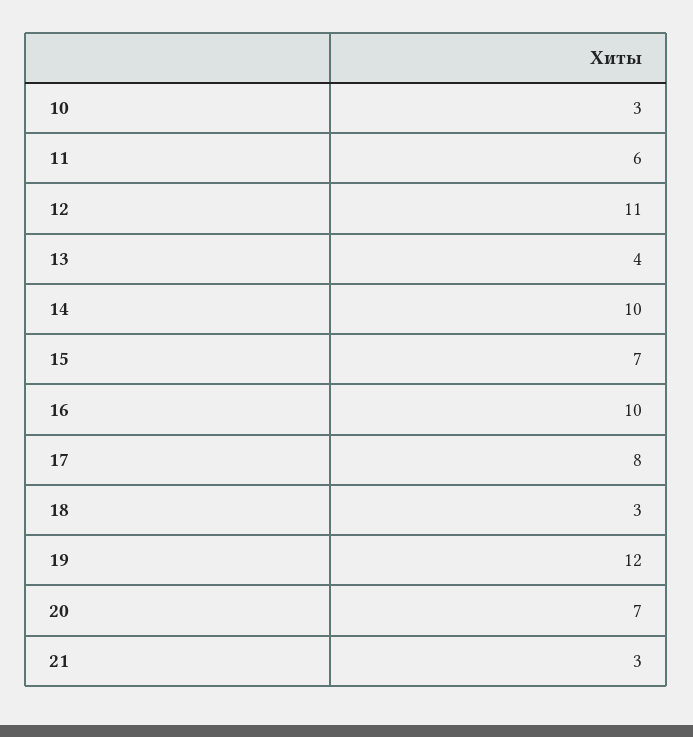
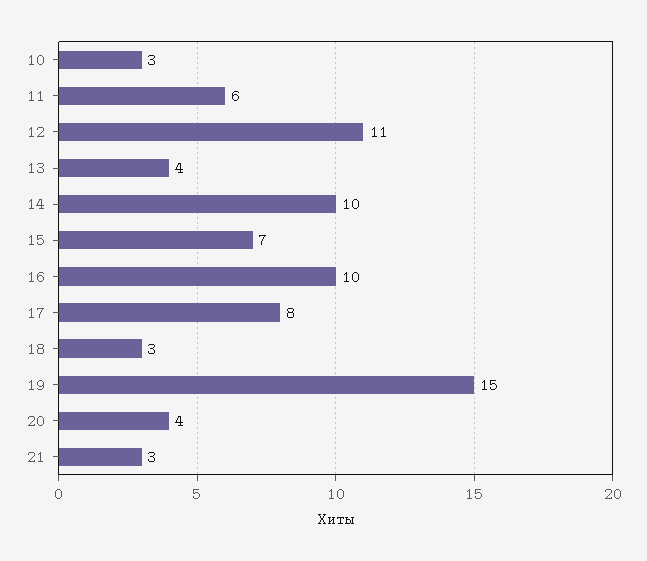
  {
    "10": 3,
    "11": 6,
    "12": 11,
    "13": 4,
    "14": 10,
    "15": 7,
    "16": 10,
    "17": 8,
    "18": 3,
-   "19": 12,
+   "19": 15,
-   "20": 7,
+   "20": 4,
    "21": 3
  }

